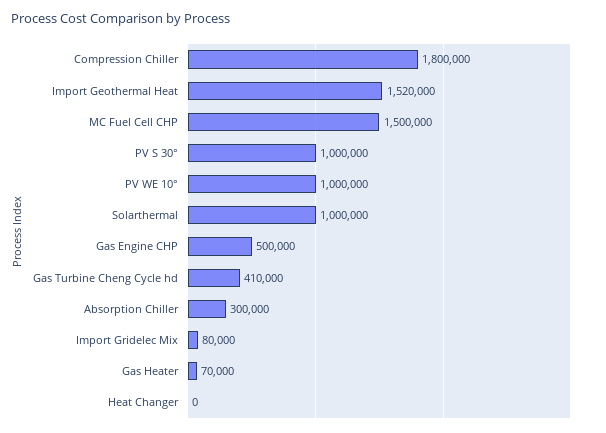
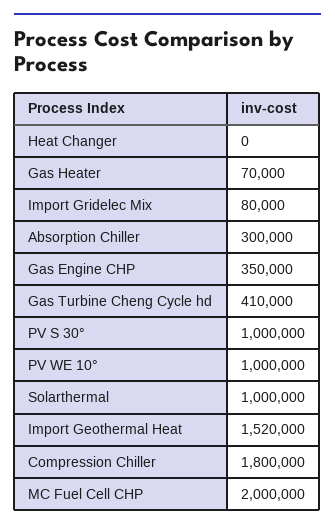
  {
    "Compression Chiller": 1800000,
    "Import Geothermal Heat": 1520000,
-   "MC Fuel Cell CHP": 1500000,
+   "MC Fuel Cell CHP": 2000000,
    "PV S 30°": 1000000,
    "PV WE 10°": 1000000,
    "Solarthermal": 1000000,
-   "Gas Engine CHP": 500000,
+   "Gas Engine CHP": 350000,
    "Gas Turbine Cheng Cycle hd": 410000,
    "Absorption Chiller": 300000,
    "Import Gridelec Mix": 80000,
    "Gas Heater": 70000,
    "Heat Changer": 0
  }

